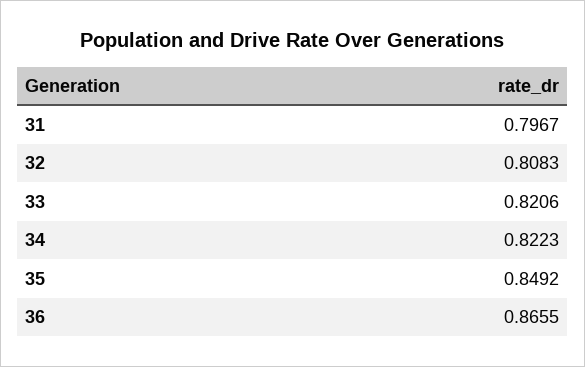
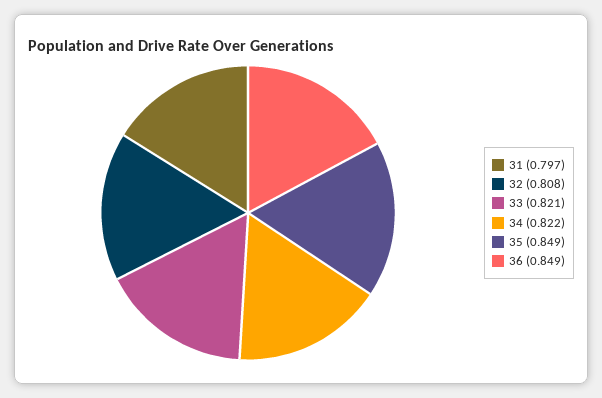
  {
    "31": 0.7967,
    "32": 0.8083,
    "33": 0.8206,
    "34": 0.8223,
    "35": 0.8492,
-   "36": 0.8655
+   "36": 0.849
  }

